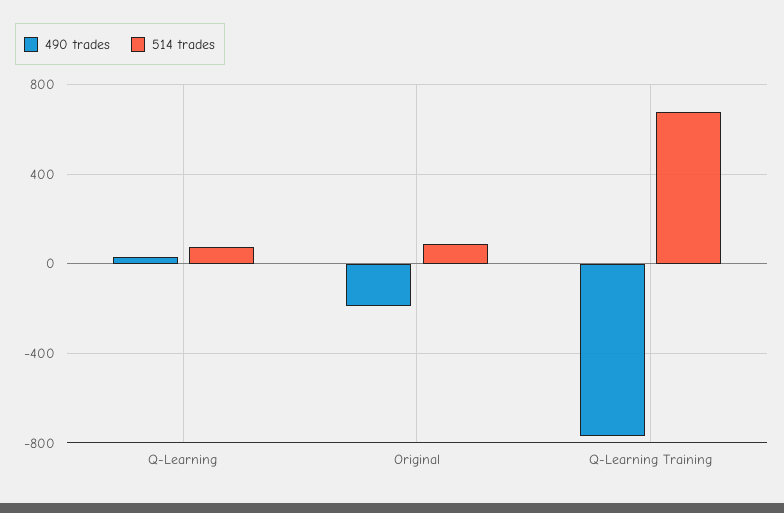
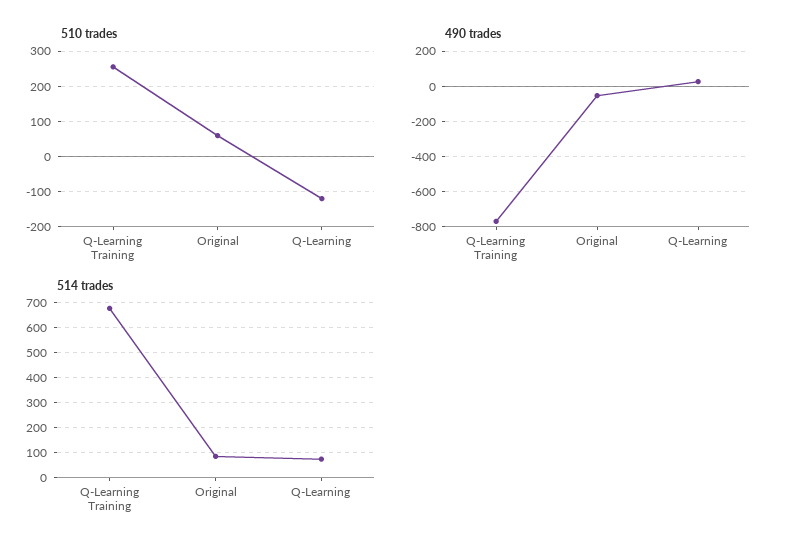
  {
    "490 trades": {
      "Q-Learning": 50,
-     "Original": -200,
+     "Original": -50,
      "Q-Learning Training": -750
    },
    "514 trades": {
      "Q-Learning": 75,
      "Original": 75,
      "Q-Learning Training": 675
-   }
+   },
+   "510 trades": {
+     "Q-Learning Training": 260,
+     "Original": 60,
+     "Q-Learning": -120
+   }
  }

